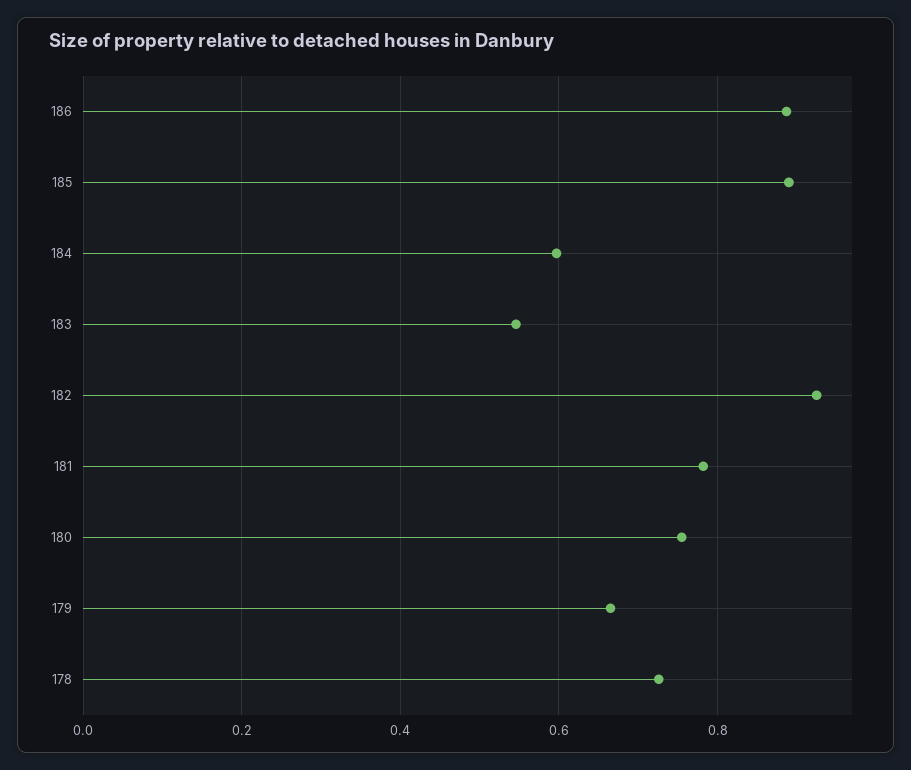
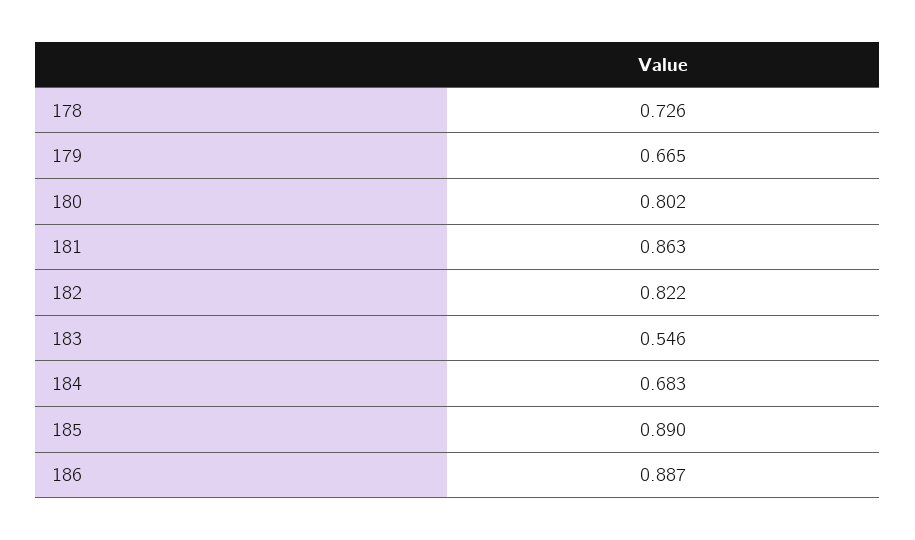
  {
    "186": 0.887,
    "185": 0.89,
-   "184": 0.6,
+   "184": 0.683,
    "183": 0.546,
-   "182": 0.92,
+   "182": 0.822,
-   "181": 0.78,
+   "181": 0.863,
-   "180": 0.76,
+   "180": 0.802,
    "179": 0.665,
    "178": 0.726
  }

